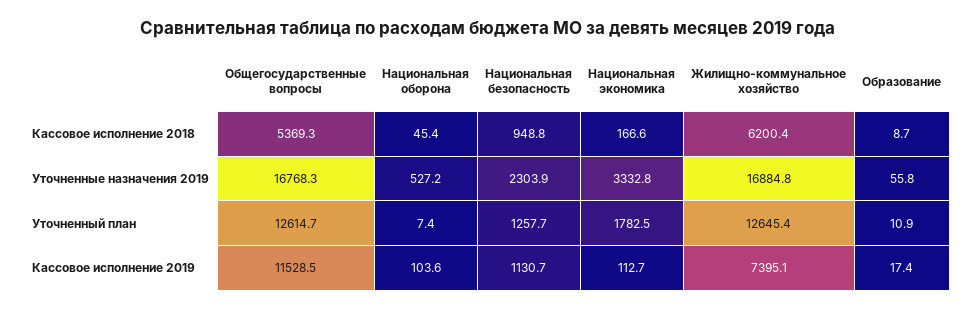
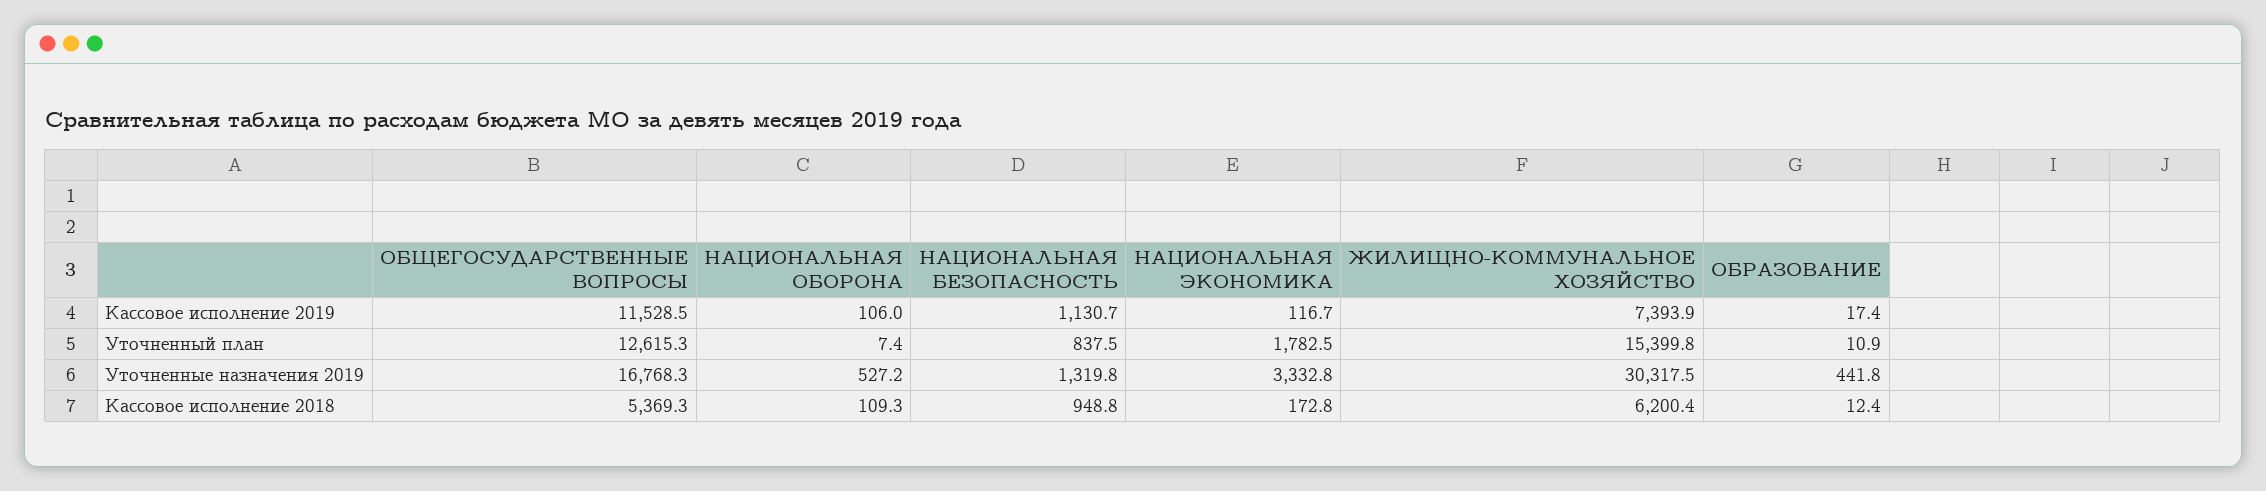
  {
    "Общегосударственные вопросы": {
      "Кассовое исполнение 2018": 5369.3,
      "Уточненные назначения 2019": 16768.3,
-     "Уточненный план": 12614.7,
+     "Уточненный план": 12615.3,
      "Кассовое исполнение 2019": 11528.5
    },
    "Национальная оборона": {
-     "Кассовое исполнение 2018": 45.4,
+     "Кассовое исполнение 2018": 109.3,
      "Уточненные назначения 2019": 527.2,
      "Уточненный план": 7.4,
-     "Кассовое исполнение 2019": 103.6
+     "Кассовое исполнение 2019": 106
    },
    "Национальная безопасность": {
      "Кассовое исполнение 2018": 948.8,
-     "Уточненные назначения 2019": 2303.9,
+     "Уточненные назначения 2019": 1319.8,
-     "Уточненный план": 1257.7,
+     "Уточненный план": 837.5,
      "Кассовое исполнение 2019": 1130.7
    },
    "Национальная экономика": {
-     "Кассовое исполнение 2018": 166.6,
+     "Кассовое исполнение 2018": 172.8,
      "Уточненные назначения 2019": 3332.8,
      "Уточненный план": 1782.5,
-     "Кассовое исполнение 2019": 112.7
+     "Кассовое исполнение 2019": 116.7
    },
    "Жилищно-коммунальное хозяйство": {
      "Кассовое исполнение 2018": 6200.4,
-     "Уточненные назначения 2019": 16884.8,
+     "Уточненные назначения 2019": 30317.5,
-     "Уточненный план": 12645.4,
+     "Уточненный план": 15399.8,
-     "Кассовое исполнение 2019": 7395.1
+     "Кассовое исполнение 2019": 7393.9
    },
    "Образование": {
-     "Кассовое исполнение 2018": 8.7,
+     "Кассовое исполнение 2018": 12.4,
-     "Уточненные назначения 2019": 55.8,
+     "Уточненные назначения 2019": 441.8,
      "Уточненный план": 10.9,
      "Кассовое исполнение 2019": 17.4
    }
  }

